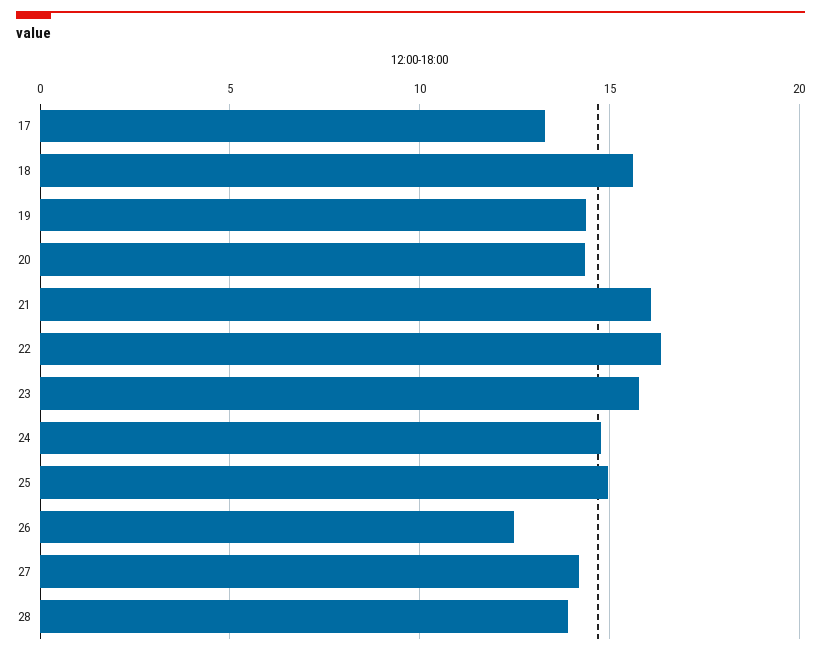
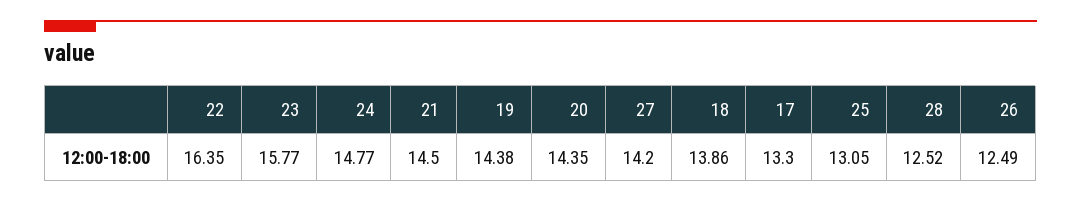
  {
    "17": 13.3,
-   "18": 15.5,
+   "18": 13.86,
    "19": 14.38,
    "20": 14.35,
-   "21": 16,
+   "21": 14.5,
    "22": 16.35,
    "23": 15.77,
    "24": 14.77,
-   "25": 15,
+   "25": 13.05,
    "26": 12.49,
    "27": 14.2,
-   "28": 14
+   "28": 12.52
  }

